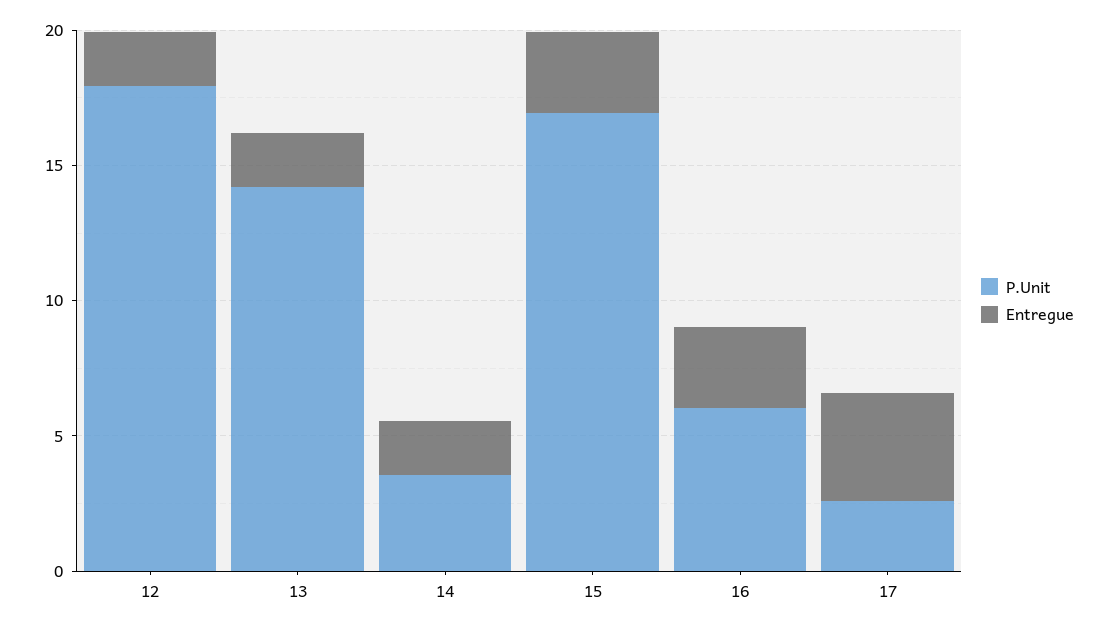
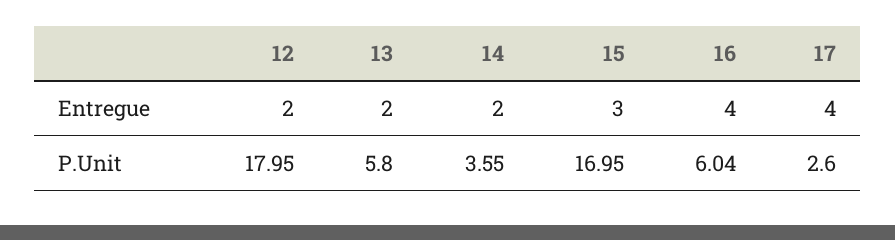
  {
    "P.Unit": {
      "12": 17.95,
-     "13": 14,
+     "13": 5.8,
      "14": 3.55,
      "15": 16.95,
      "16": 6.04,
      "17": 2.6
    },
    "Entregue": {
      "12": 2,
      "13": 2,
      "14": 2,
      "15": 3,
-     "16": 3,
+     "16": 4,
      "17": 4
    }
  }

